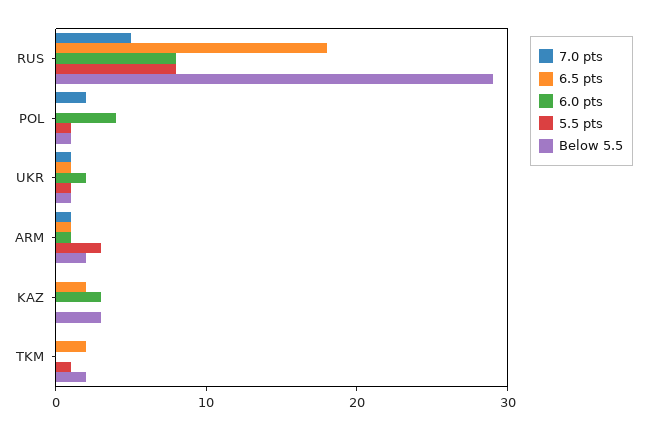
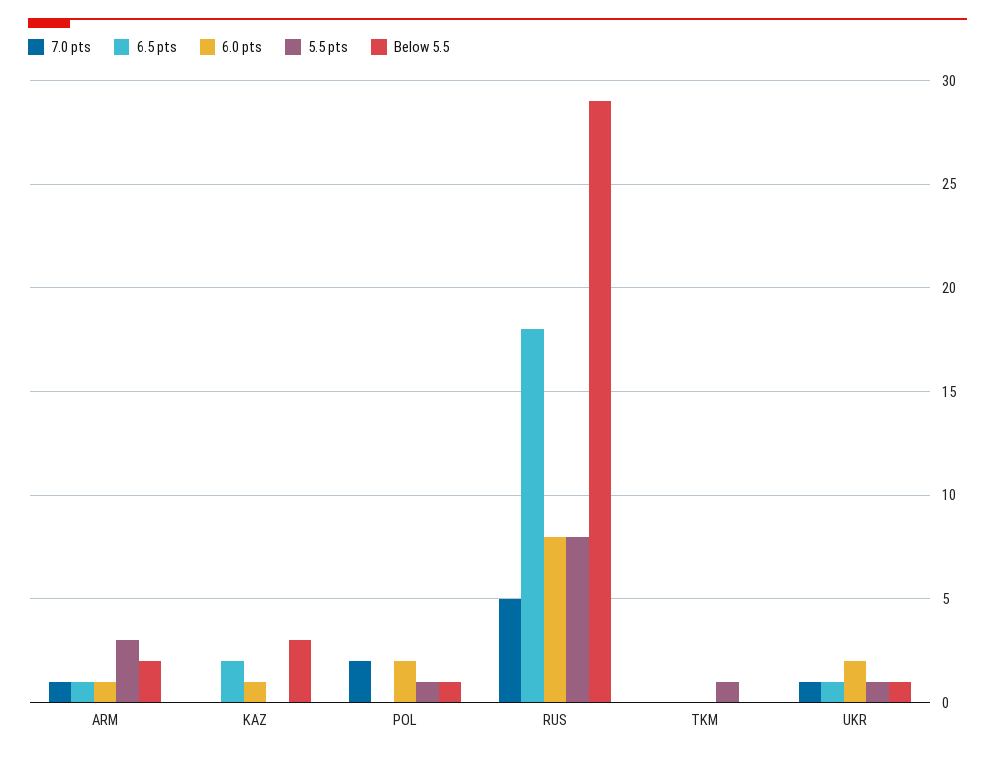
  {
    "7.0 pts": {
      "RUS": 5,
      "POL": 2,
      "UKR": 1,
      "ARM": 1,
      "KAZ": 0,
      "TKM": 0
    },
    "6.5 pts": {
      "RUS": 18,
      "POL": 0,
      "UKR": 1,
      "ARM": 1,
      "KAZ": 2,
-     "TKM": 2
+     "TKM": 0
    },
    "6.0 pts": {
      "RUS": 8,
-     "POL": 4,
+     "POL": 2,
      "UKR": 2,
      "ARM": 1,
-     "KAZ": 3,
+     "KAZ": 1,
      "TKM": 0
    },
    "5.5 pts": {
      "RUS": 8,
      "POL": 1,
      "UKR": 1,
      "ARM": 3,
      "KAZ": 0,
      "TKM": 1
    },
    "Below 5.5": {
      "RUS": 29,
      "POL": 1,
      "UKR": 1,
      "ARM": 2,
      "KAZ": 3,
-     "TKM": 2
+     "TKM": 0
    }
  }

